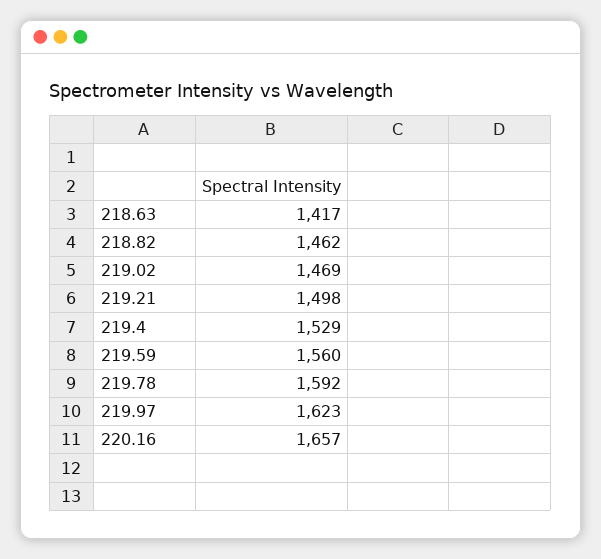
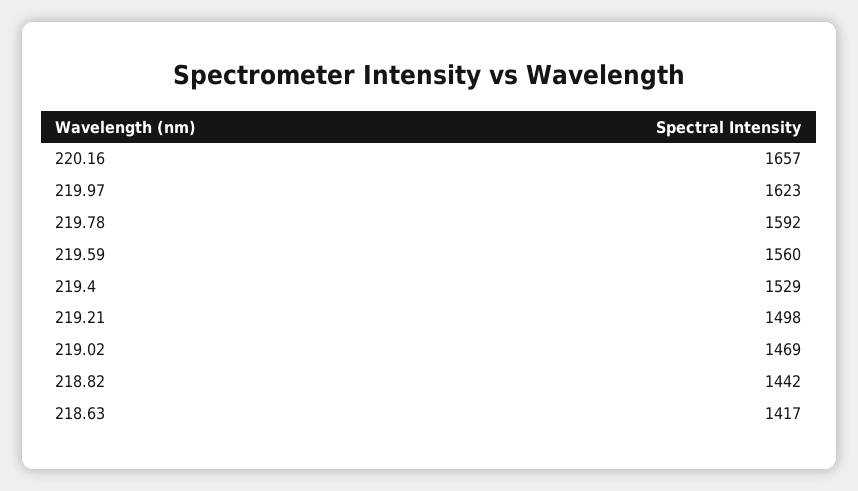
  {
    "218.63": 1417,
-   "218.82": 1462,
+   "218.82": 1442,
    "219.02": 1469,
    "219.21": 1498,
    "219.4": 1529,
    "219.59": 1560,
    "219.78": 1592,
    "219.97": 1623,
    "220.16": 1657
  }

